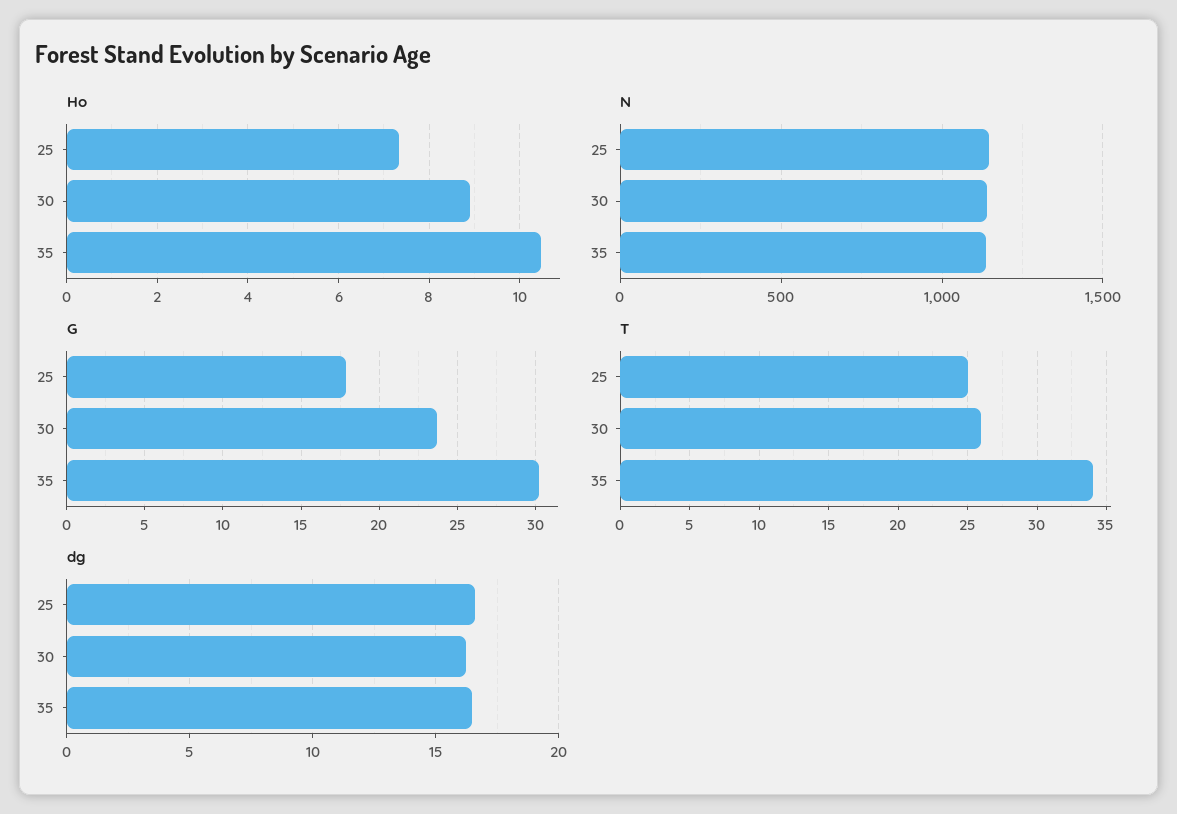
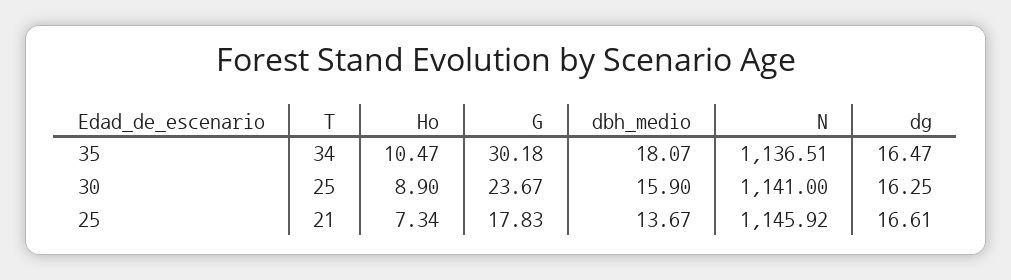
  {
    "Ho": {
      "25": 7.34,
      "30": 8.9,
      "35": 10.47
    },
    "N": {
      "25": 1145.92,
      "30": 1141,
      "35": 1136.51
    },
    "G": {
      "25": 17.83,
      "30": 23.67,
      "35": 30.18
    },
    "T": {
-     "25": 25,
+     "25": 21,
-     "30": 26,
+     "30": 25,
      "35": 34
    },
    "dg": {
      "25": 16.61,
      "30": 16.25,
      "35": 16.47
-   }
+   },
+   "dbh_medio": {
+     "35": 18.07,
+     "30": 15.9,
+     "25": 13.67
+   }
  }

